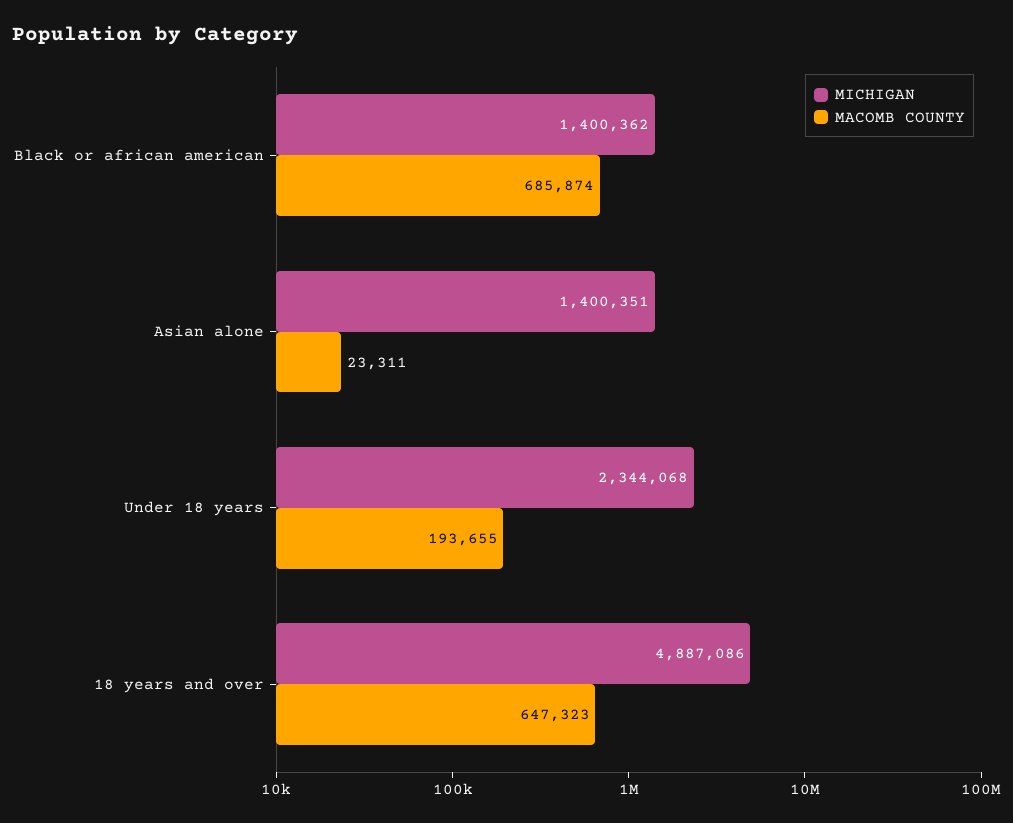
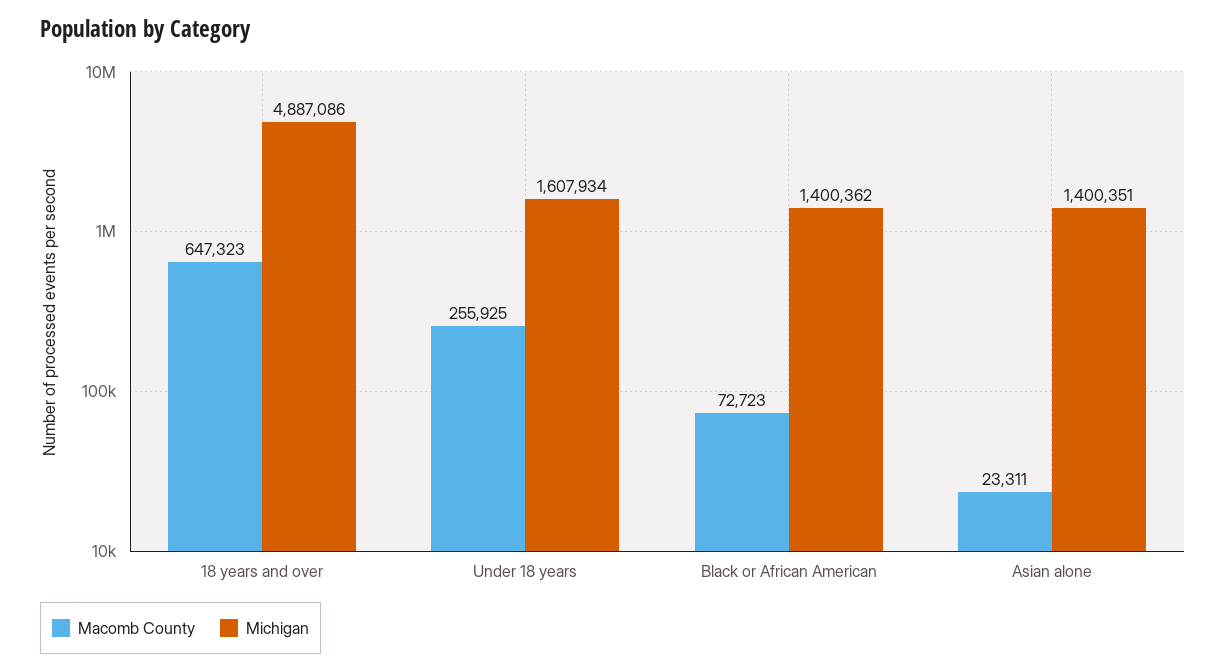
  {
    "MICHIGAN": {
      "Black or african american": 1400362,
      "Asian alone": 1400351,
-     "Under 18 years": 2344068,
+     "Under 18 years": 1607934,
      "18 years and over": 4887086
    },
    "MACOMB COUNTY": {
-     "Black or african american": 685874,
+     "Black or african american": 72723,
      "Asian alone": 23311,
-     "Under 18 years": 193655,
+     "Under 18 years": 255925,
      "18 years and over": 647323
    }
  }

